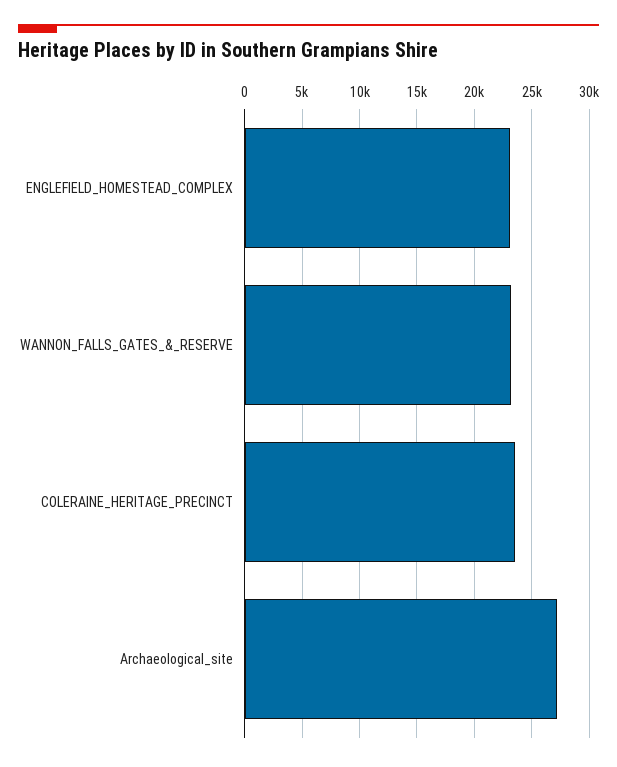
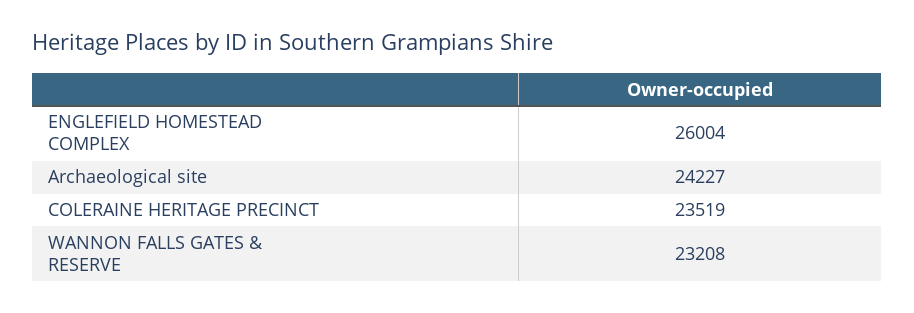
  {
-   "ENGLEFIELD_HOMESTEAD_COMPLEX": 23000,
+   "ENGLEFIELD_HOMESTEAD_COMPLEX": 26004,
    "WANNON_FALLS_GATES_&_RESERVE": 23208,
    "COLERAINE_HERITAGE_PRECINCT": 23519,
-   "Archaeological_site": 27000
+   "Archaeological_site": 24227
  }

